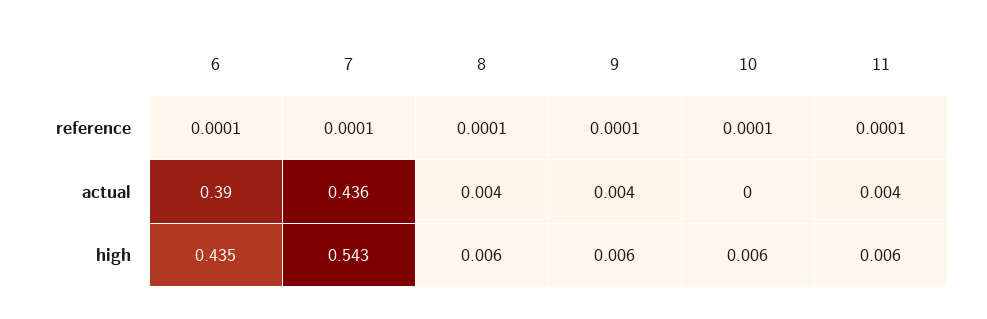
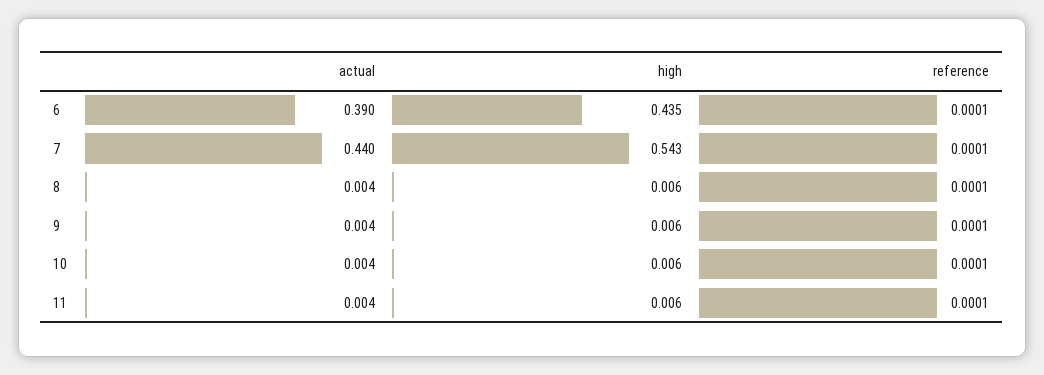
  {
    "6": {
      "reference": 0.0001,
      "actual": 0.39,
      "high": 0.435
    },
    "7": {
      "reference": 0.0001,
-     "actual": 0.436,
+     "actual": 0.44,
      "high": 0.543
    },
    "8": {
      "reference": 0.0001,
      "actual": 0.004,
      "high": 0.006
    },
    "9": {
      "reference": 0.0001,
      "actual": 0.004,
      "high": 0.006
    },
    "10": {
      "reference": 0.0001,
-     "actual": 0,
+     "actual": 0.004,
      "high": 0.006
    },
    "11": {
      "reference": 0.0001,
      "actual": 0.004,
      "high": 0.006
    }
  }

